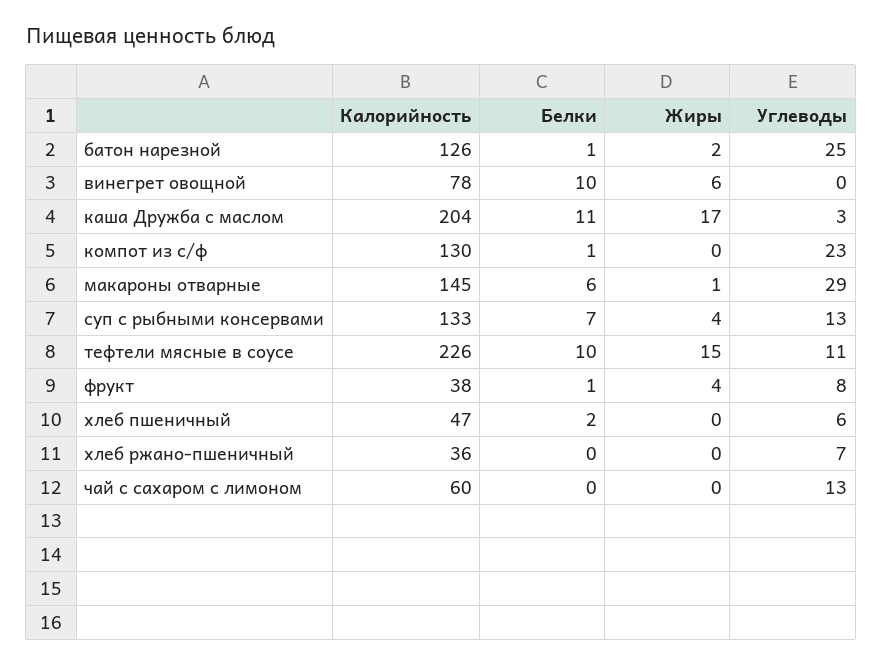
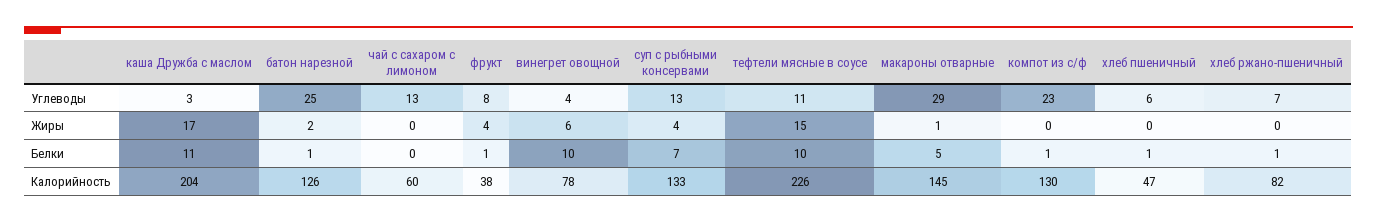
  {
    "Калорийность": {
      "батон нарезной": 126,
      "винегрет овощной": 78,
      "каша Дружба с маслом": 204,
      "компот из с/ф": 130,
      "макароны отварные": 145,
      "суп с рыбными консервами": 133,
      "тефтели мясные в соусе": 226,
      "фрукт": 38,
      "хлеб пшеничный": 47,
-     "хлеб ржано-пшеничный": 36,
+     "хлеб ржано-пшеничный": 82,
      "чай с сахаром с лимоном": 60
    },
    "Белки": {
      "батон нарезной": 1,
      "винегрет овощной": 10,
      "каша Дружба с маслом": 11,
      "компот из с/ф": 1,
-     "макароны отварные": 6,
+     "макароны отварные": 5,
      "суп с рыбными консервами": 7,
      "тефтели мясные в соусе": 10,
      "фрукт": 1,
-     "хлеб пшеничный": 2,
+     "хлеб пшеничный": 1,
-     "хлеб ржано-пшеничный": 0,
+     "хлеб ржано-пшеничный": 1,
      "чай с сахаром с лимоном": 0
    },
    "Жиры": {
      "батон нарезной": 2,
      "винегрет овощной": 6,
      "каша Дружба с маслом": 17,
      "компот из с/ф": 0,
      "макароны отварные": 1,
      "суп с рыбными консервами": 4,
      "тефтели мясные в соусе": 15,
      "фрукт": 4,
      "хлеб пшеничный": 0,
      "хлеб ржано-пшеничный": 0,
      "чай с сахаром с лимоном": 0
    },
    "Углеводы": {
      "батон нарезной": 25,
-     "винегрет овощной": 0,
+     "винегрет овощной": 4,
      "каша Дружба с маслом": 3,
      "компот из с/ф": 23,
      "макароны отварные": 29,
      "суп с рыбными консервами": 13,
      "тефтели мясные в соусе": 11,
      "фрукт": 8,
      "хлеб пшеничный": 6,
      "хлеб ржано-пшеничный": 7,
      "чай с сахаром с лимоном": 13
    }
  }

